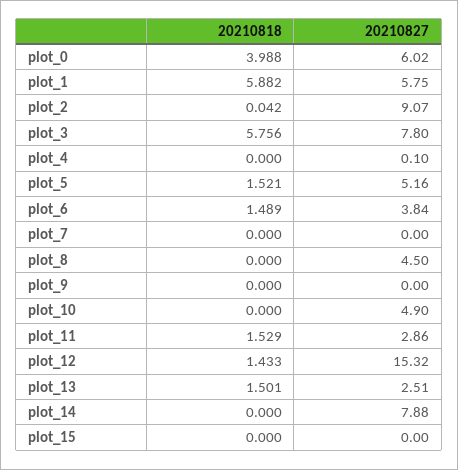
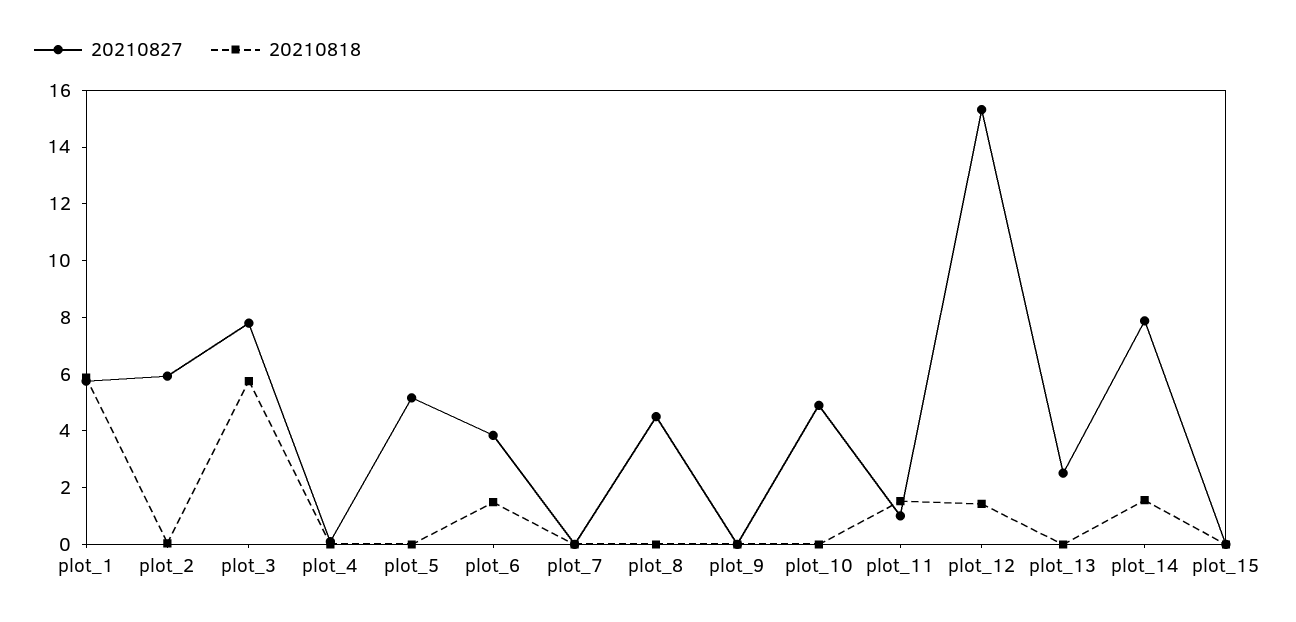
  {
    "20210818": {
-     "plot_0": 3.988,
      "plot_1": 5.882,
      "plot_2": 0.042,
      "plot_3": 5.756,
      "plot_4": 0,
-     "plot_5": 1.521,
+     "plot_5": 0,
      "plot_6": 1.489,
      "plot_7": 0,
      "plot_8": 0,
      "plot_9": 0,
      "plot_10": 0,
      "plot_11": 1.529,
      "plot_12": 1.433,
-     "plot_13": 1.501,
+     "plot_13": 0,
-     "plot_14": 0,
+     "plot_14": 1.5,
      "plot_15": 0
    },
    "20210827": {
-     "plot_0": 6.02,
      "plot_1": 5.75,
-     "plot_2": 9.07,
+     "plot_2": 6,
      "plot_3": 7.8,
      "plot_4": 0.1,
      "plot_5": 5.16,
      "plot_6": 3.84,
      "plot_7": 0,
      "plot_8": 4.5,
      "plot_9": 0,
      "plot_10": 4.9,
-     "plot_11": 2.86,
+     "plot_11": 1,
      "plot_12": 15.32,
      "plot_13": 2.51,
      "plot_14": 7.88,
      "plot_15": 0
    }
  }

